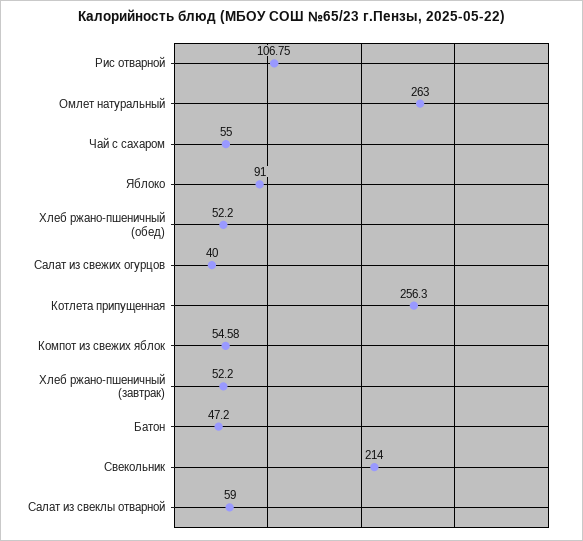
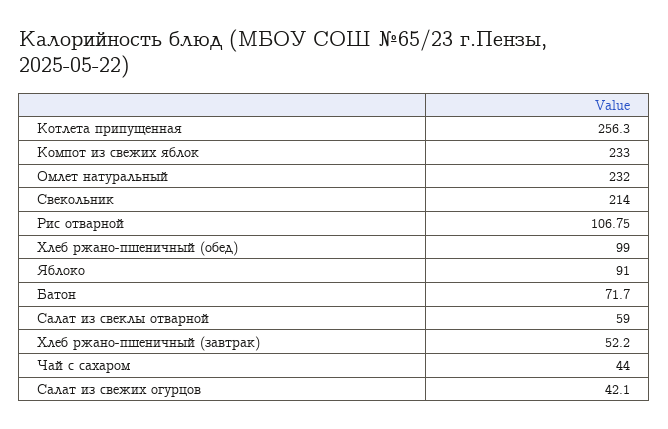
  {
    "Рис отварной": 106.75,
-   "Омлет натуральный": 263,
+   "Омлет натуральный": 232,
-   "Чай с сахаром": 55,
+   "Чай с сахаром": 44,
    "Яблоко": 91,
-   "Хлеб ржано-пшеничный (обед)": 52.2,
+   "Хлеб ржано-пшеничный (обед)": 99,
-   "Салат из свежих огурцов": 40,
+   "Салат из свежих огурцов": 42.1,
    "Котлета припущенная": 256.3,
-   "Компот из свежих яблок": 54.58,
+   "Компот из свежих яблок": 233,
    "Хлеб ржано-пшеничный (завтрак)": 52.2,
-   "Батон": 47.2,
+   "Батон": 71.7,
    "Свекольник": 214,
    "Салат из свеклы отварной": 59
  }

